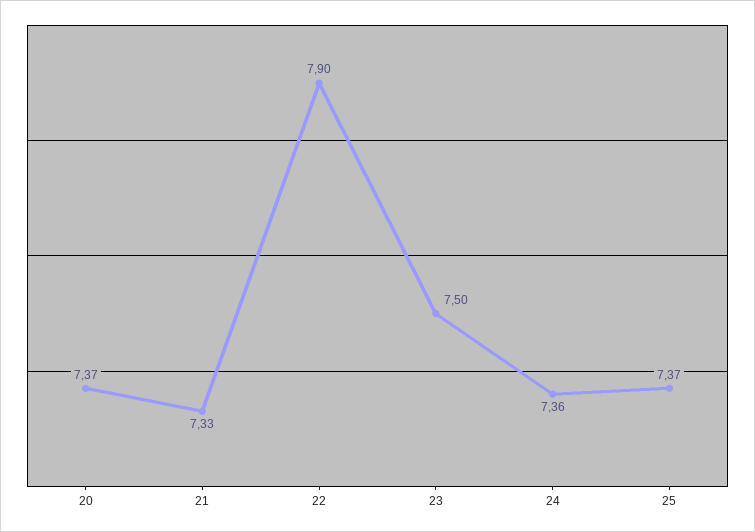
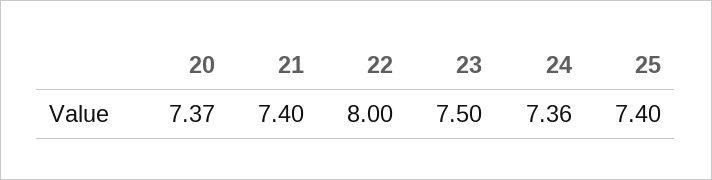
  {
    "20": 7.37,
-   "21": 7.33,
+   "21": 7.4,
-   "22": 7.9,
+   "22": 8,
    "23": 7.5,
    "24": 7.36,
-   "25": 7.37
+   "25": 7.4
  }

